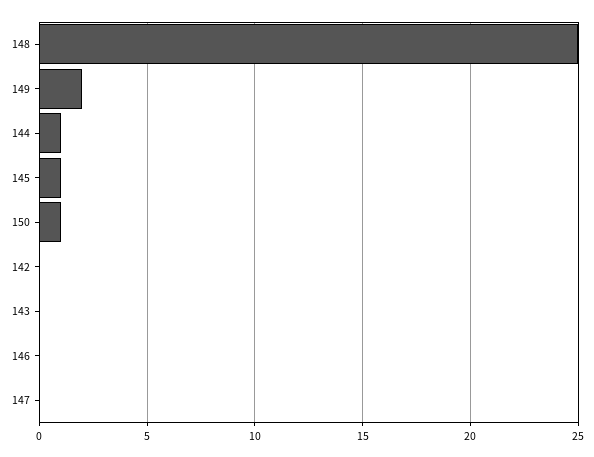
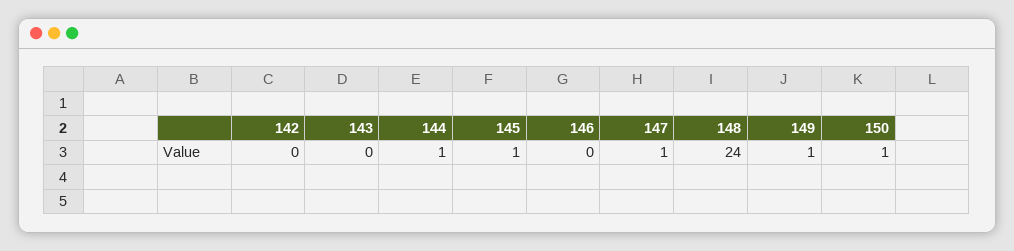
  {
-   "148": 25,
+   "148": 24,
-   "149": 2,
+   "149": 1,
    "144": 1,
    "145": 1,
    "150": 1,
    "142": 0,
    "143": 0,
    "146": 0,
-   "147": 0
+   "147": 1
  }

